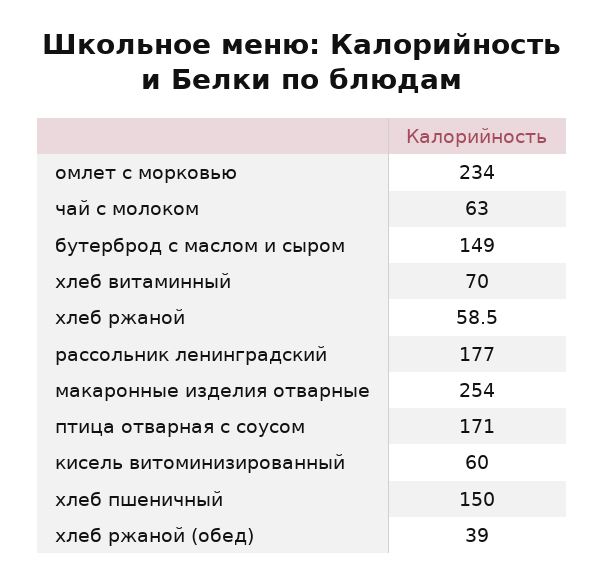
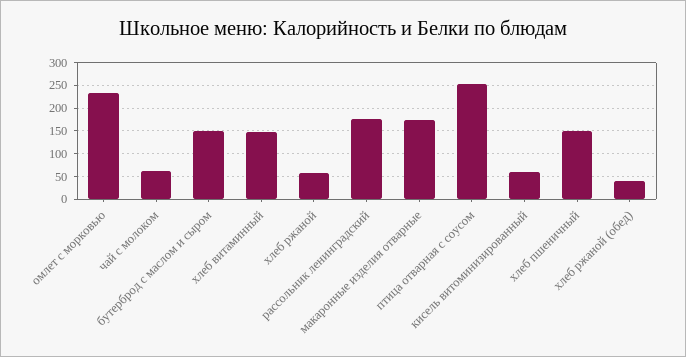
  {
    "омлет с морковью": 234,
    "чай с молоком": 63,
    "бутерброд с маслом и сыром": 149,
-   "хлеб витаминный": 70,
+   "хлеб витаминный": 150,
    "хлеб ржаной": 58.5,
    "рассольник ленинградский": 177,
-   "макаронные изделия отварные": 254,
+   "макаронные изделия отварные": 175,
-   "птица отварная с соусом": 171,
+   "птица отварная с соусом": 250,
    "кисель витоминизированный": 60,
    "хлеб пшеничный": 150,
    "хлеб ржаной (обед)": 39
  }

